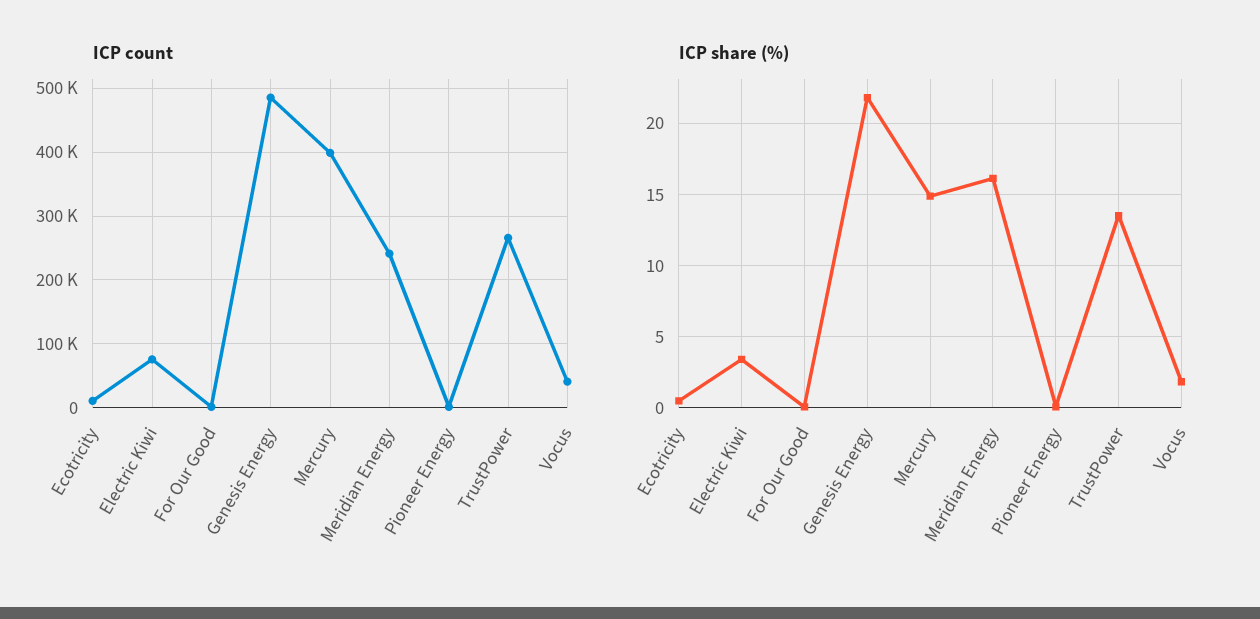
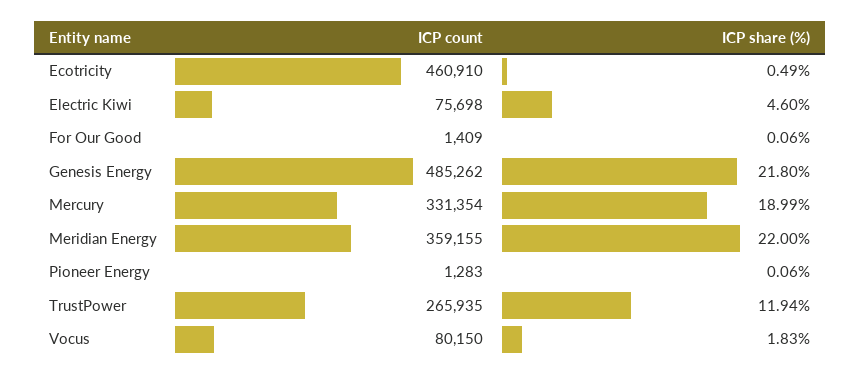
  {
    "ICP count": {
-     "Ecotricity": 10000,
+     "Ecotricity": 460910,
      "Electric Kiwi": 75698,
      "For Our Good": 1409,
      "Genesis Energy": 485262,
-     "Mercury": 400000,
+     "Mercury": 331354,
-     "Meridian Energy": 240000,
+     "Meridian Energy": 359155,
      "Pioneer Energy": 1283,
      "TrustPower": 265935,
-     "Vocus": 40000
+     "Vocus": 80150
    },
    "ICP share (%)": {
      "Ecotricity": 0.49,
-     "Electric Kiwi": 3.5,
+     "Electric Kiwi": 4.6,
      "For Our Good": 0.06,
      "Genesis Energy": 21.8,
-     "Mercury": 15,
+     "Mercury": 18.99,
-     "Meridian Energy": 16,
+     "Meridian Energy": 22,
      "Pioneer Energy": 0.06,
-     "TrustPower": 13.5,
+     "TrustPower": 11.94,
      "Vocus": 1.83
    }
  }

